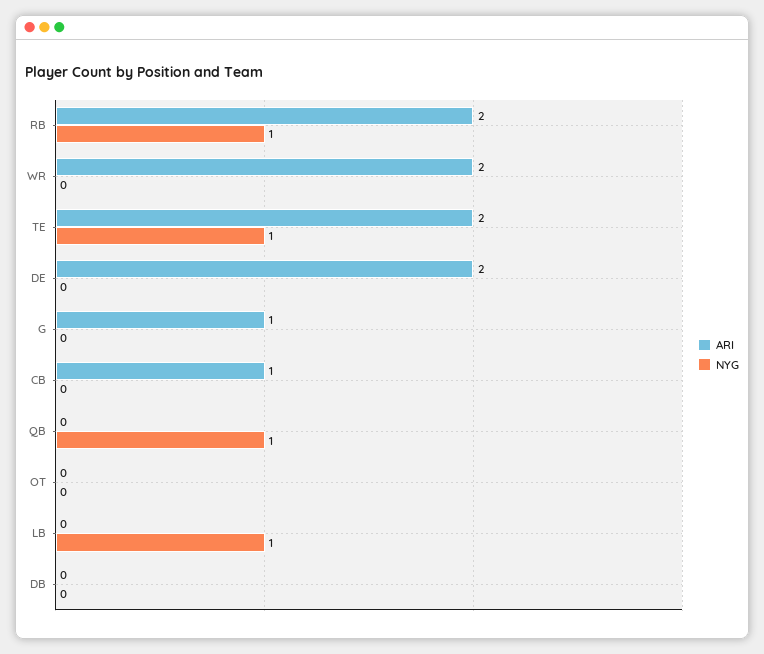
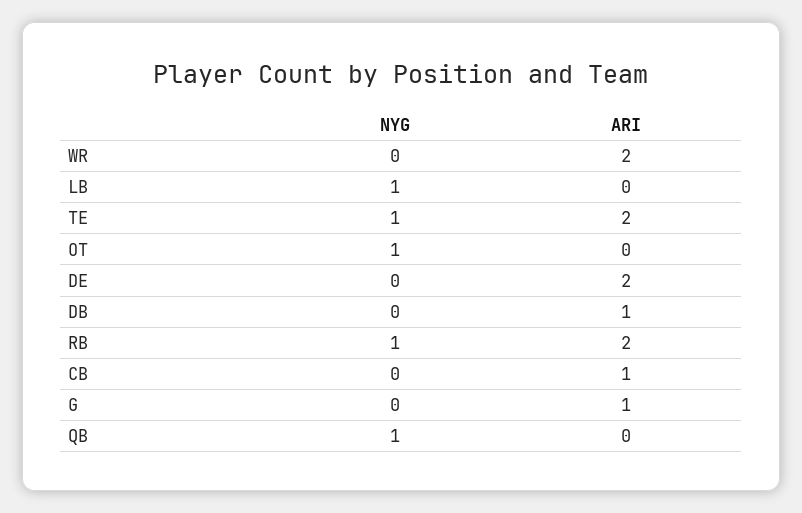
  {
    "ARI": {
      "RB": 2,
      "WR": 2,
      "TE": 2,
      "DE": 2,
      "G": 1,
      "CB": 1,
      "QB": 0,
      "OT": 0,
      "LB": 0,
-     "DB": 0
+     "DB": 1
    },
    "NYG": {
      "RB": 1,
      "WR": 0,
      "TE": 1,
      "DE": 0,
      "G": 0,
      "CB": 0,
      "QB": 1,
-     "OT": 0,
+     "OT": 1,
      "LB": 1,
      "DB": 0
    }
  }

